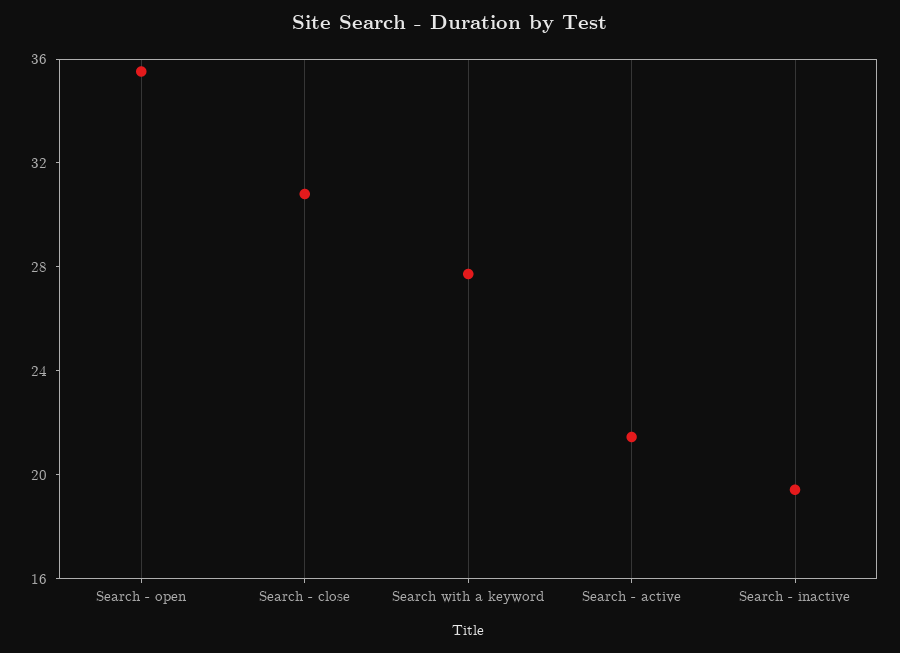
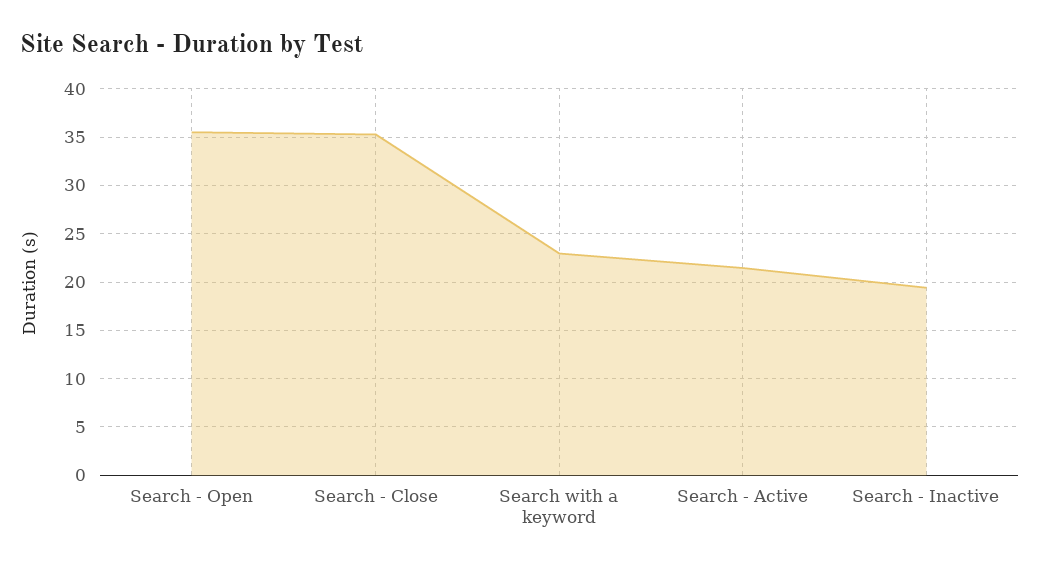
  {
    "Search - open": 36,
-   "Search - close": 31,
+   "Search - close": 35,
-   "Search with a keyword": 28,
+   "Search with a keyword": 23,
    "Search - active": 21,
    "Search - inactive": 19
  }

